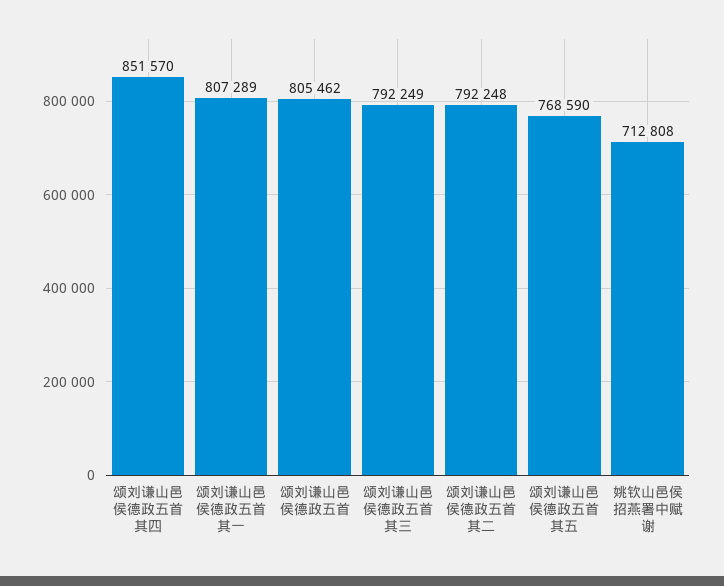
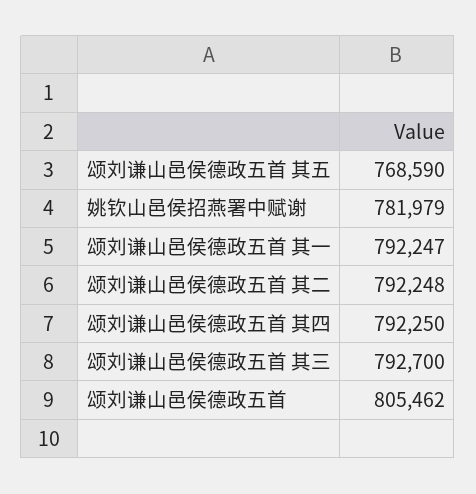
  {
-   "颂刘谦山邑侯德政五首 其四": 851570,
+   "颂刘谦山邑侯德政五首 其四": 792250,
-   "颂刘谦山邑侯德政五首 其一": 807289,
+   "颂刘谦山邑侯德政五首 其一": 792247,
    "颂刘谦山邑侯德政五首": 805462,
-   "颂刘谦山邑侯德政五首 其三": 792249,
+   "颂刘谦山邑侯德政五首 其三": 792700,
    "颂刘谦山邑侯德政五首 其二": 792248,
    "颂刘谦山邑侯德政五首 其五": 768590,
-   "姚钦山邑侯招燕署中赋谢": 712808
+   "姚钦山邑侯招燕署中赋谢": 781979
  }

